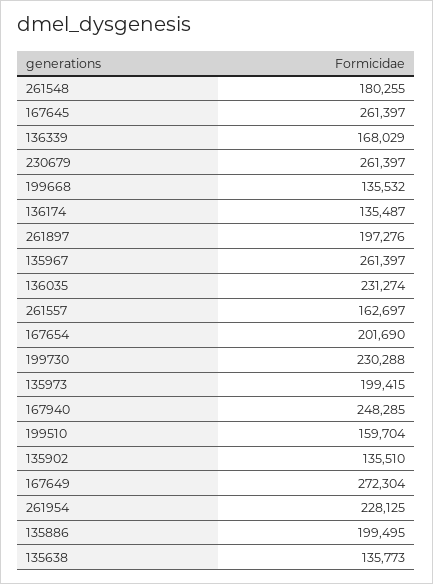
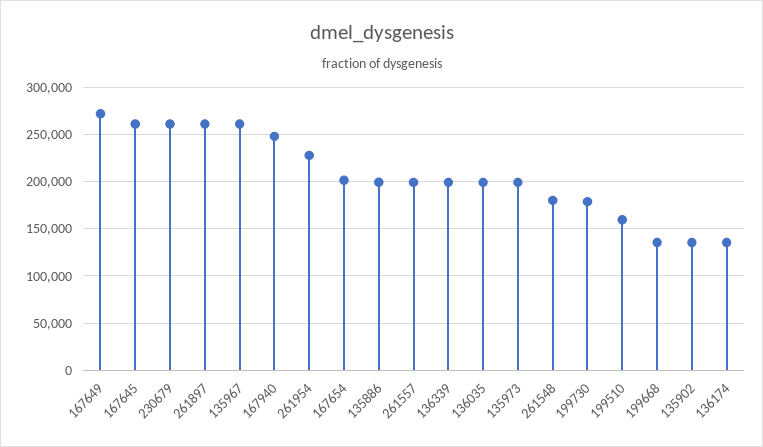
  {
    "261548": 180255,
    "167645": 261397,
-   "136339": 168029,
+   "136339": 200000,
    "230679": 261397,
    "199668": 135532,
    "136174": 135487,
-   "261897": 197276,
+   "261897": 260000,
    "135967": 261397,
-   "136035": 231274,
+   "136035": 200000,
-   "261557": 162697,
+   "261557": 200000,
    "167654": 201690,
-   "199730": 230288,
+   "199730": 180000,
    "135973": 199415,
    "167940": 248285,
    "199510": 159704,
    "135902": 135510,
    "167649": 272304,
    "261954": 228125,
-   "135886": 199495,
+   "135886": 199495
-   "135638": 135773
  }

